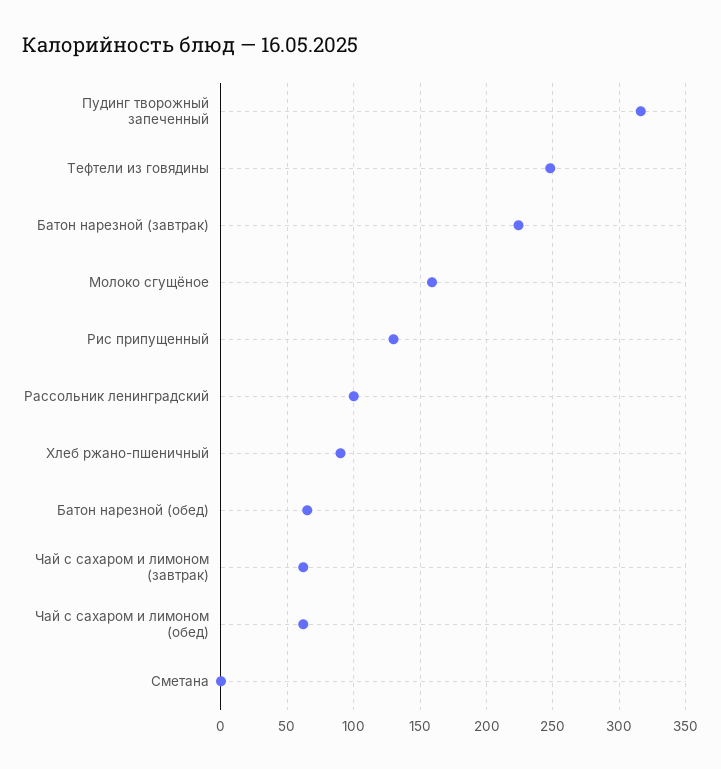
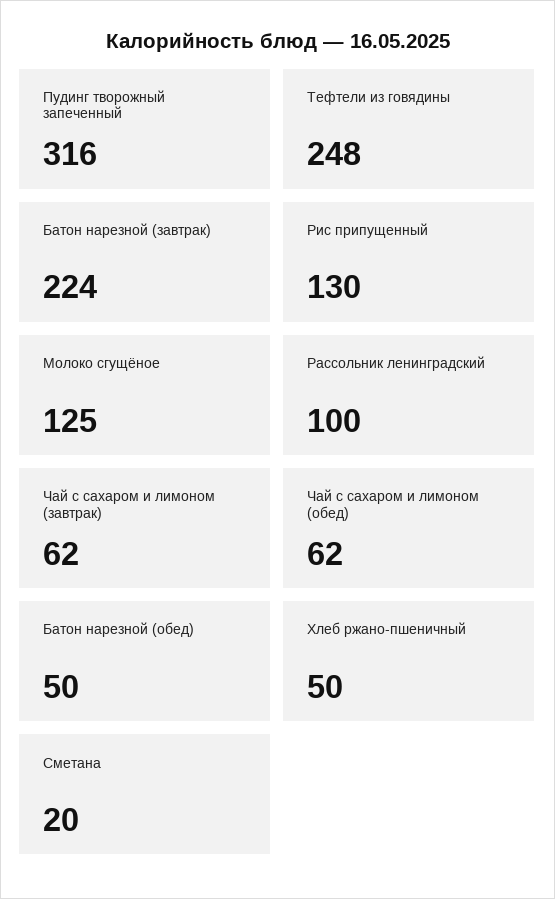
  {
    "Пудинг творожный запеченный": 316,
    "Тефтели из говядины": 248,
    "Батон нарезной (завтрак)": 224,
-   "Молоко сгущёное": 160,
+   "Молоко сгущёное": 125,
    "Рис припущенный": 130,
    "Рассольник ленинградский": 100,
-   "Хлеб ржано-пшеничный": 90,
+   "Хлеб ржано-пшеничный": 50,
-   "Батон нарезной (обед)": 65,
+   "Батон нарезной (обед)": 50,
    "Чай с сахаром и лимоном (завтрак)": 62,
    "Чай с сахаром и лимоном (обед)": 62,
-   "Сметана": 0
+   "Сметана": 20
  }

